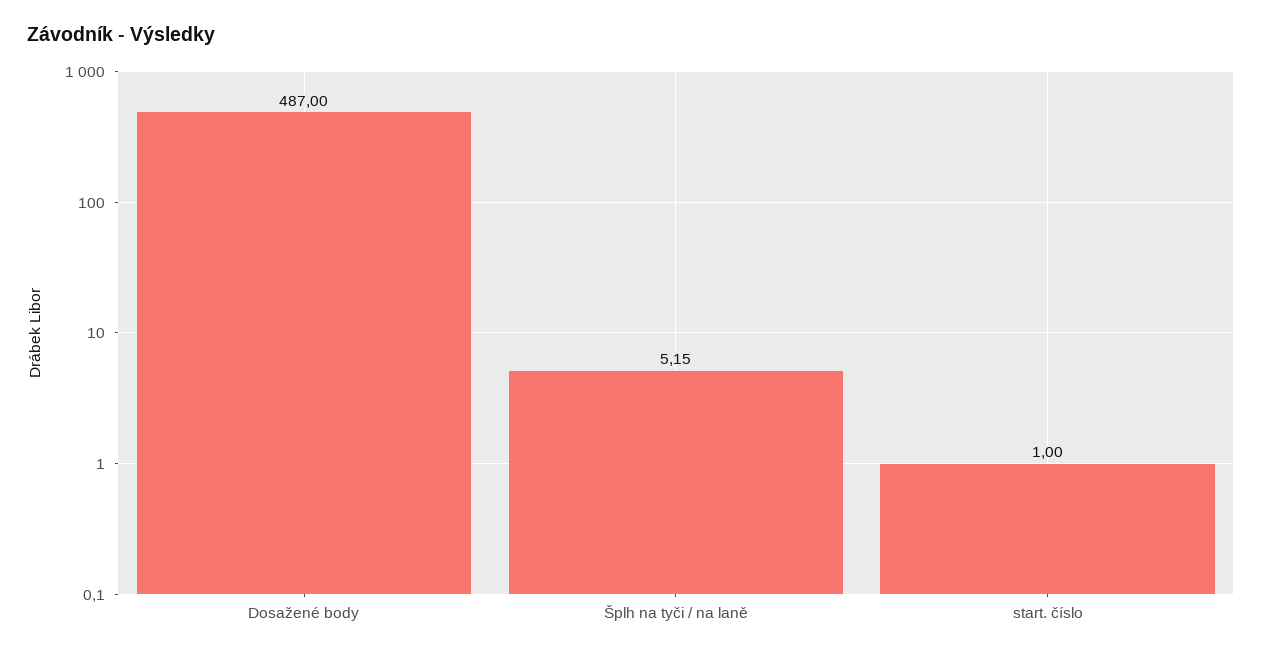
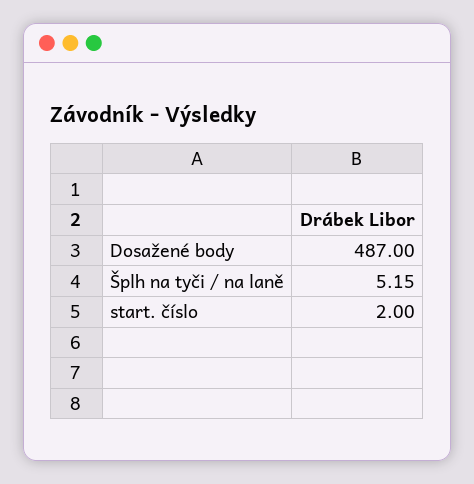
  {
    "Dosažené body": 487,
    "Šplh na tyči / na laně": 5.15,
-   "start. číslo": 1
+   "start. číslo": 2
  }

